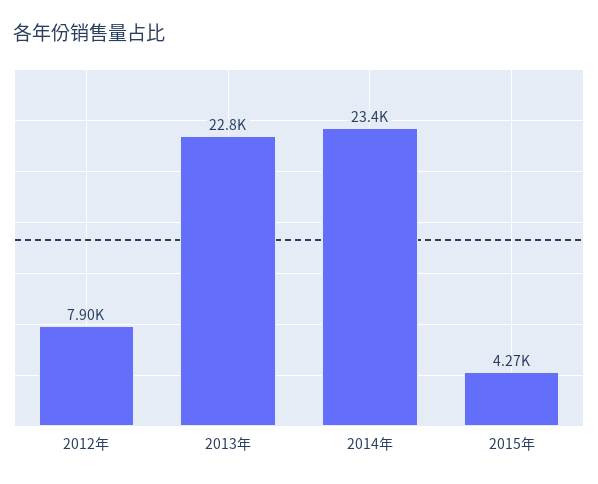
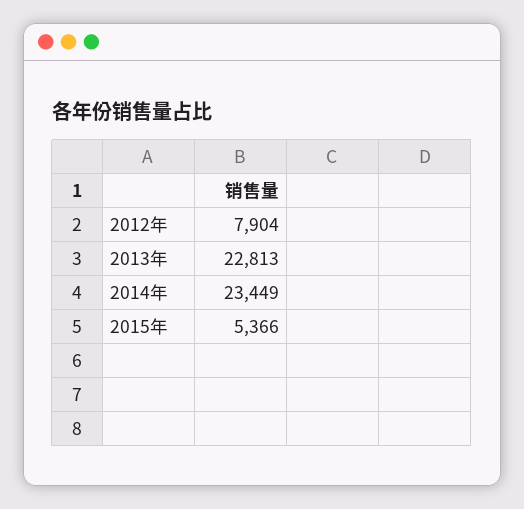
  {
    "2012年": 7904,
    "2013年": 22813,
    "2014年": 23449,
-   "2015年": 4270
+   "2015年": 5366
  }

